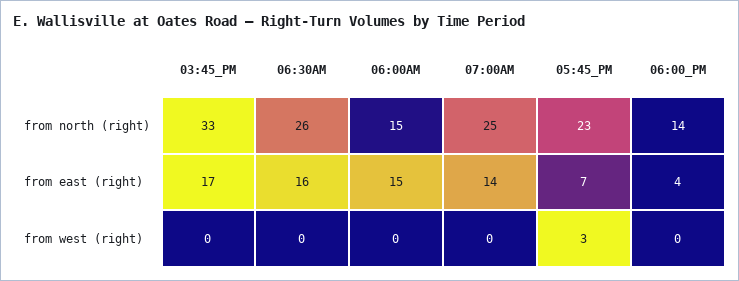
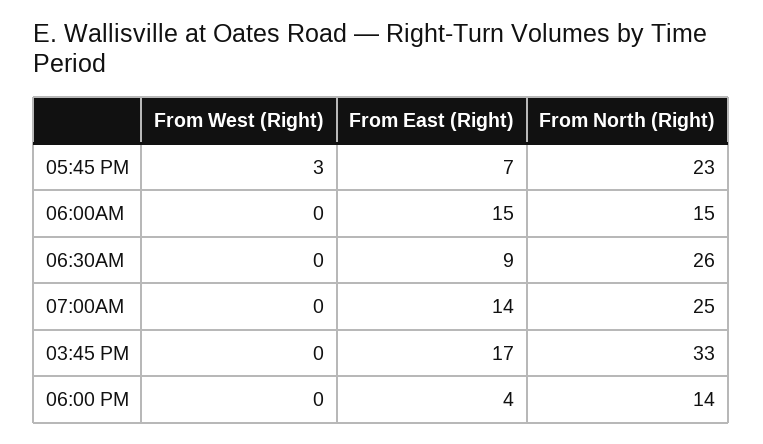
  {
    "03:45_PM": {
      "from north (right)": 33,
      "from east (right)": 17,
      "from west (right)": 0
    },
    "06:30AM": {
      "from north (right)": 26,
-     "from east (right)": 16,
+     "from east (right)": 9,
      "from west (right)": 0
    },
    "06:00AM": {
      "from north (right)": 15,
      "from east (right)": 15,
      "from west (right)": 0
    },
    "07:00AM": {
      "from north (right)": 25,
      "from east (right)": 14,
      "from west (right)": 0
    },
    "05:45_PM": {
      "from north (right)": 23,
      "from east (right)": 7,
      "from west (right)": 3
    },
    "06:00_PM": {
      "from north (right)": 14,
      "from east (right)": 4,
      "from west (right)": 0
    }
  }

